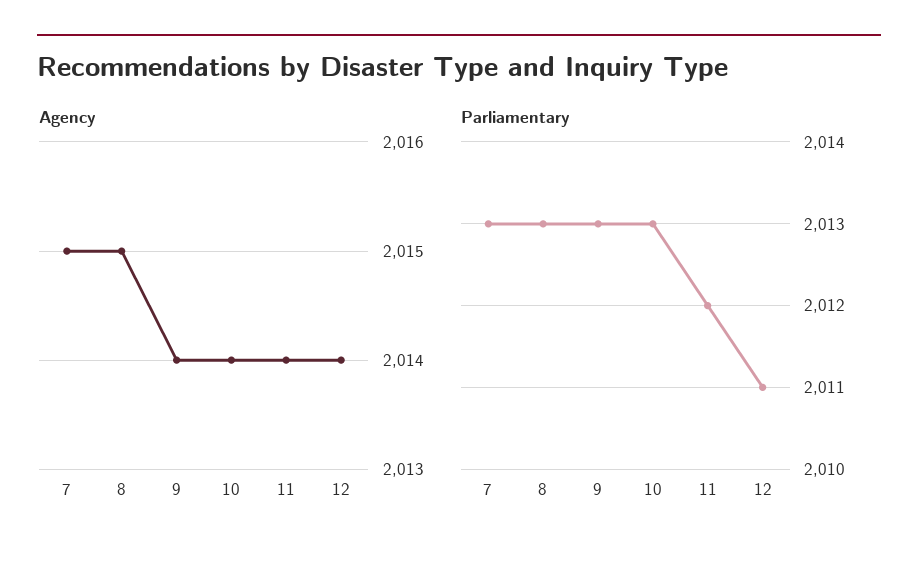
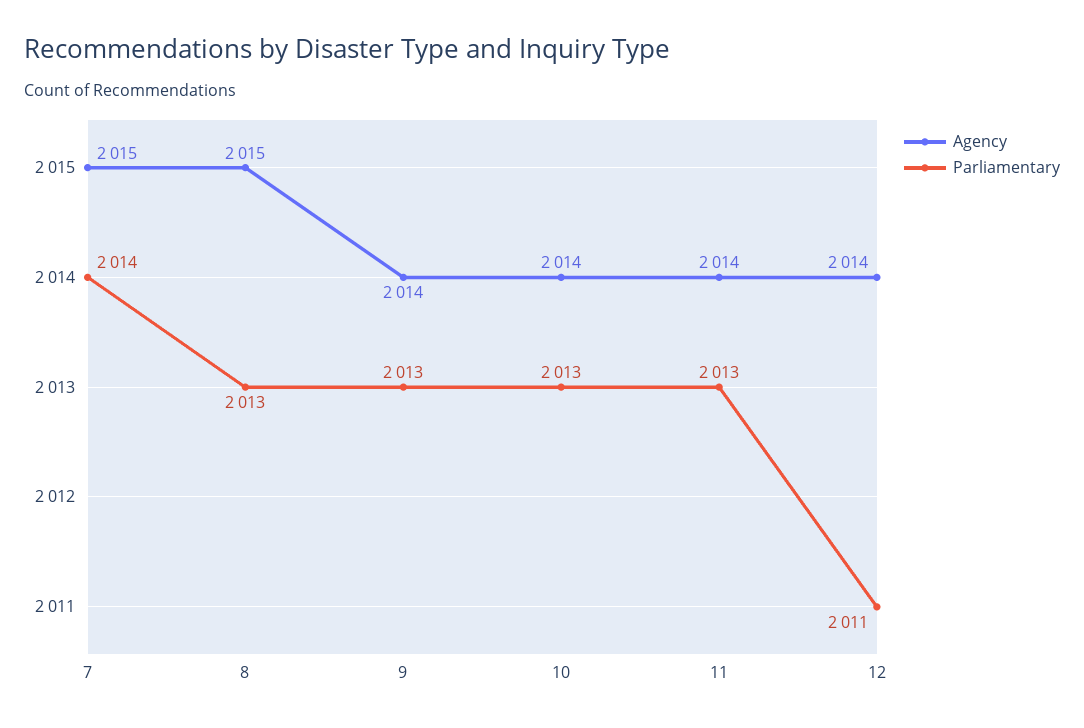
  {
    "Agency": {
      "7": 2015,
      "8": 2015,
      "9": 2014,
      "10": 2014,
      "11": 2014,
      "12": 2014
    },
    "Parliamentary": {
-     "7": 2013,
+     "7": 2014,
      "8": 2013,
      "9": 2013,
      "10": 2013,
-     "11": 2012,
+     "11": 2013,
      "12": 2011
    }
  }

